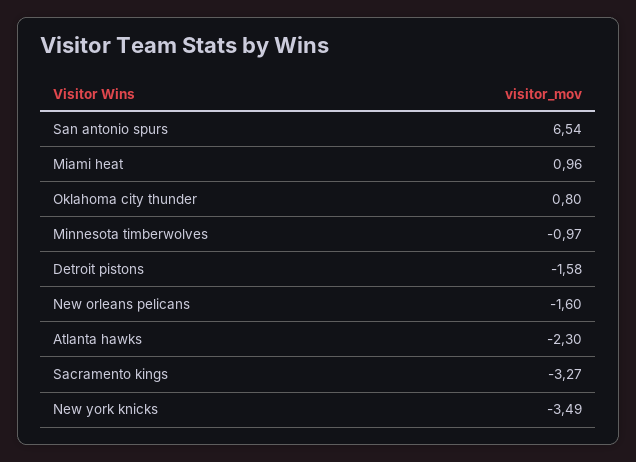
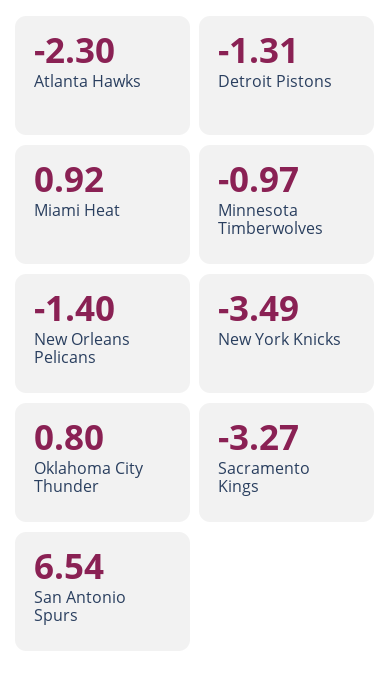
  {
    "San antonio spurs": 6.54,
-   "Miami heat": 0.96,
+   "Miami heat": 0.92,
    "Oklahoma city thunder": 0.8,
    "Minnesota timberwolves": -0.97,
-   "Detroit pistons": -1.58,
+   "Detroit pistons": -1.31,
-   "New orleans pelicans": -1.6,
+   "New orleans pelicans": -1.4,
    "Atlanta hawks": -2.3,
    "Sacramento kings": -3.27,
    "New york knicks": -3.49
  }

